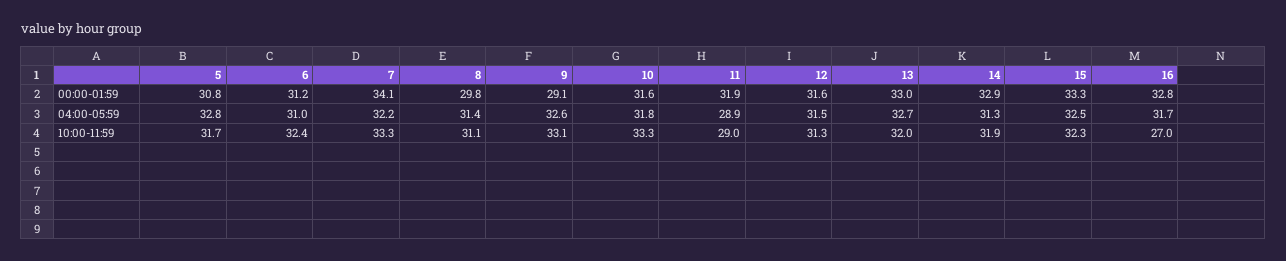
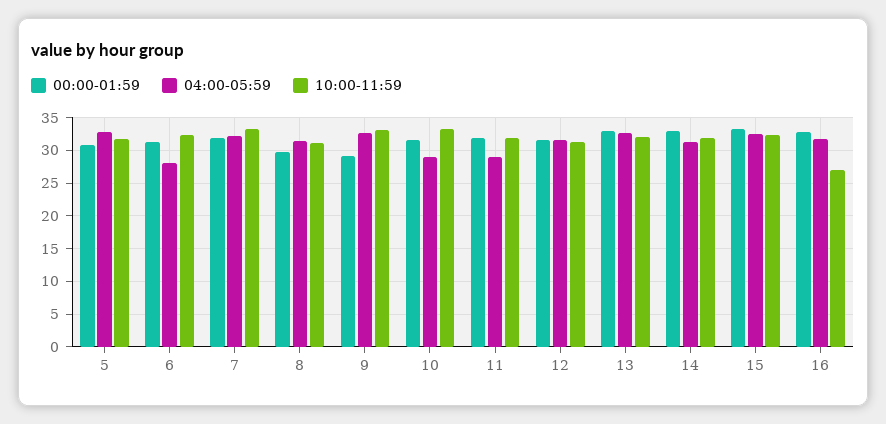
  {
    "00:00-01:59": {
      "5": 30.8,
      "6": 31.2,
-     "7": 34.1,
+     "7": 32,
      "8": 29.8,
      "9": 29.1,
      "10": 31.6,
      "11": 31.9,
      "12": 31.6,
      "13": 33,
      "14": 32.9,
      "15": 33.3,
      "16": 32.8
    },
    "04:00-05:59": {
      "5": 32.8,
-     "6": 31,
+     "6": 28,
      "7": 32.2,
      "8": 31.4,
      "9": 32.6,
-     "10": 31.8,
+     "10": 29,
      "11": 28.9,
      "12": 31.5,
      "13": 32.7,
      "14": 31.3,
      "15": 32.5,
      "16": 31.7
    },
    "10:00-11:59": {
      "5": 31.7,
      "6": 32.4,
      "7": 33.3,
      "8": 31.1,
      "9": 33.1,
      "10": 33.3,
-     "11": 29,
+     "11": 32,
      "12": 31.3,
      "13": 32,
      "14": 31.9,
      "15": 32.3,
      "16": 27
    }
  }

